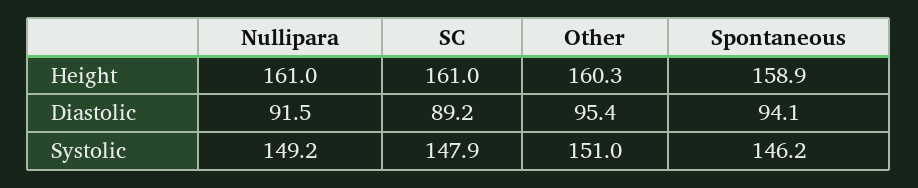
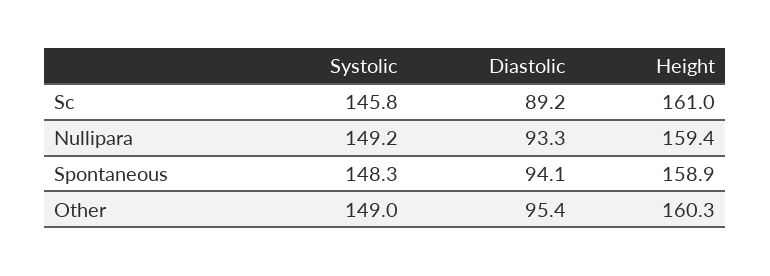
  {
    "Nullipara": {
-     "Height": 161,
+     "Height": 159.4,
-     "Diastolic": 91.5,
+     "Diastolic": 93.3,
      "Systolic": 149.2
    },
    "SC": {
      "Height": 161,
      "Diastolic": 89.2,
-     "Systolic": 147.9
+     "Systolic": 145.8
    },
    "Other": {
      "Height": 160.3,
      "Diastolic": 95.4,
-     "Systolic": 151
+     "Systolic": 149
    },
    "Spontaneous": {
      "Height": 158.9,
      "Diastolic": 94.1,
-     "Systolic": 146.2
+     "Systolic": 148.3
    }
  }

